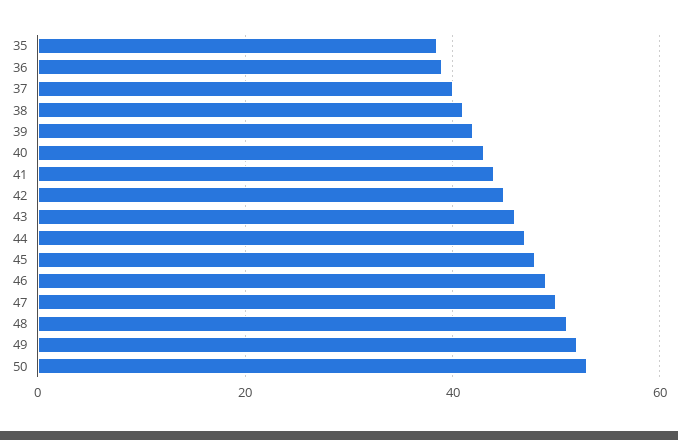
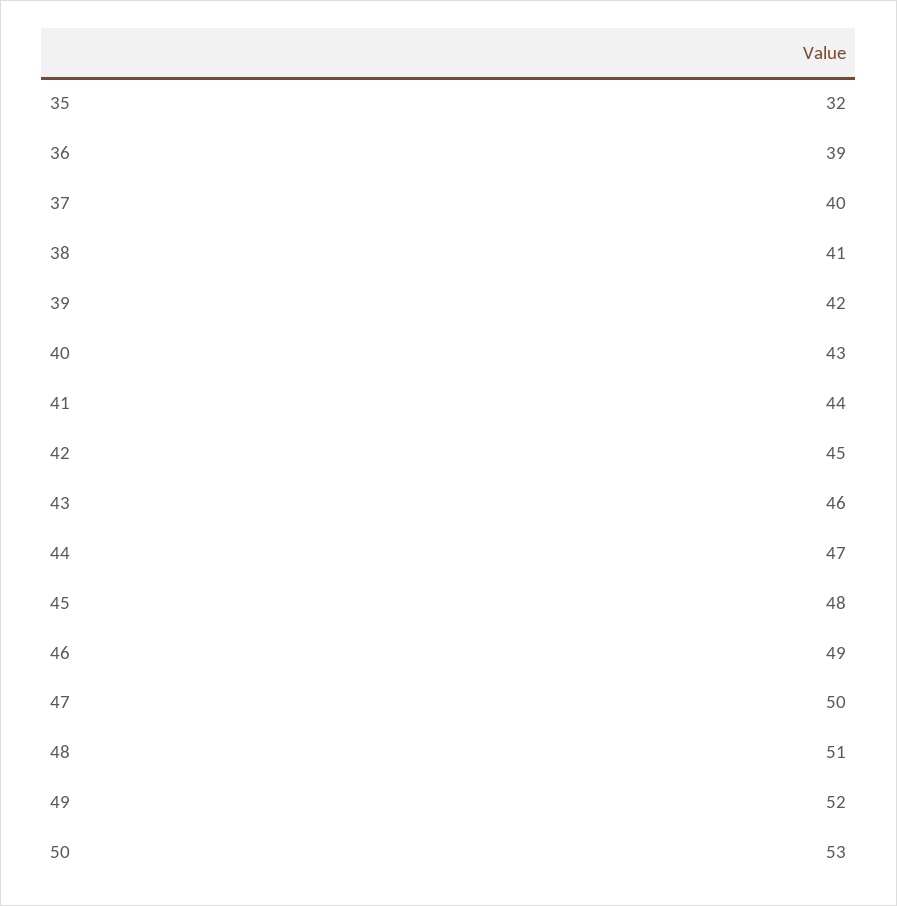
  {
-   "35": 38,
+   "35": 32,
    "36": 39,
    "37": 40,
    "38": 41,
    "39": 42,
    "40": 43,
    "41": 44,
    "42": 45,
    "43": 46,
    "44": 47,
    "45": 48,
    "46": 49,
    "47": 50,
    "48": 51,
    "49": 52,
    "50": 53
  }

